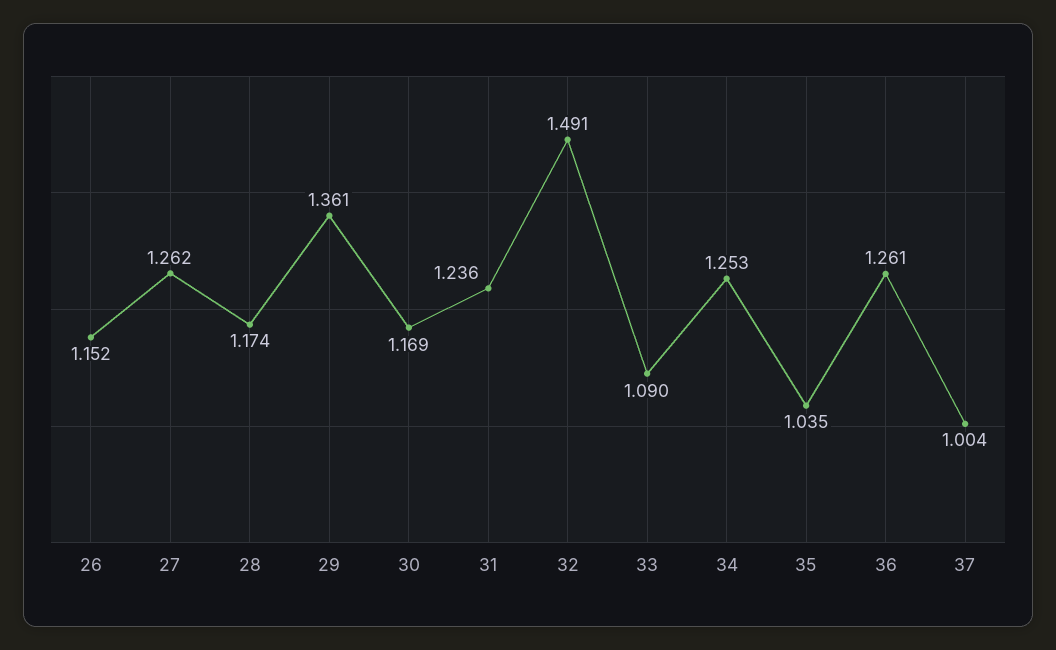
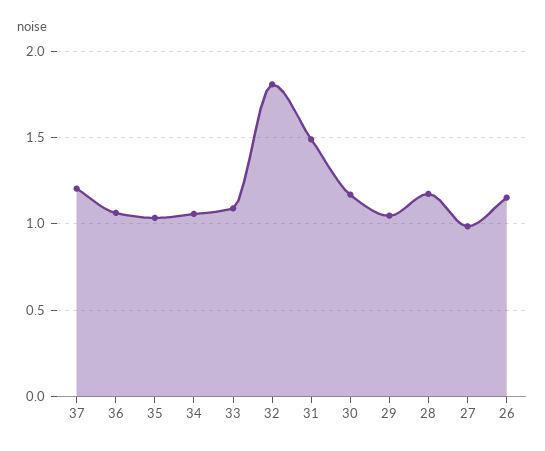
  {
    "26": 1.152,
-   "27": 1.262,
+   "27": 1,
    "28": 1.174,
-   "29": 1.361,
+   "29": 1.05,
    "30": 1.169,
-   "31": 1.236,
+   "31": 1.5,
-   "32": 1.491,
+   "32": 1.8,
    "33": 1.09,
-   "34": 1.253,
+   "34": 1.05,
    "35": 1.035,
-   "36": 1.261,
+   "36": 1.05,
-   "37": 1.004
+   "37": 1.2
  }

